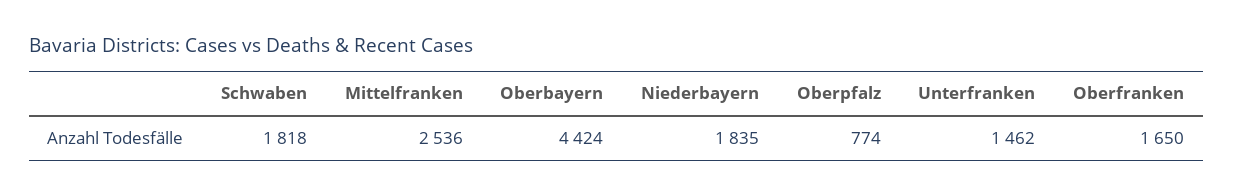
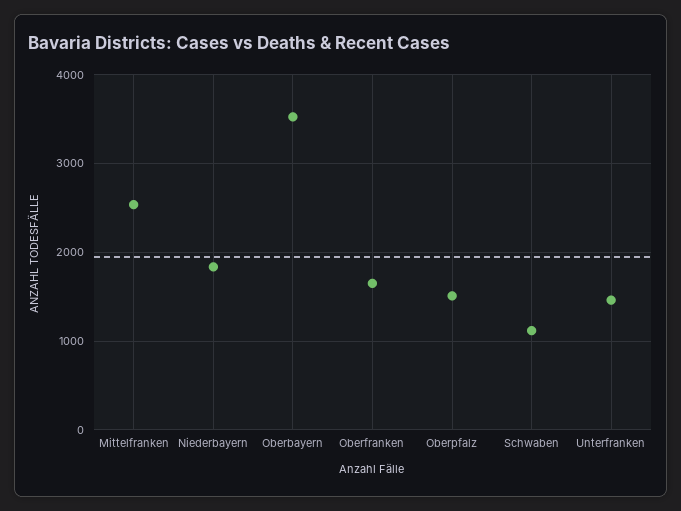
  {
-   "Schwaben": 1818,
+   "Schwaben": 1100,
    "Mittelfranken": 2536,
-   "Oberbayern": 4424,
+   "Oberbayern": 3500,
    "Niederbayern": 1835,
-   "Oberpfalz": 774,
+   "Oberpfalz": 1500,
    "Unterfranken": 1462,
    "Oberfranken": 1650
  }

